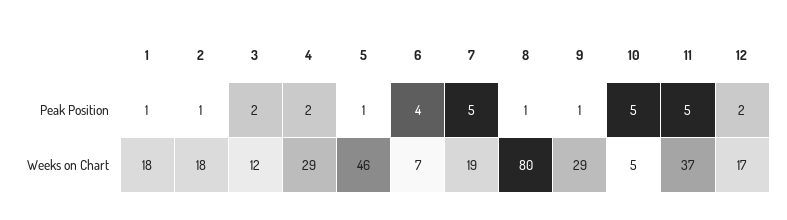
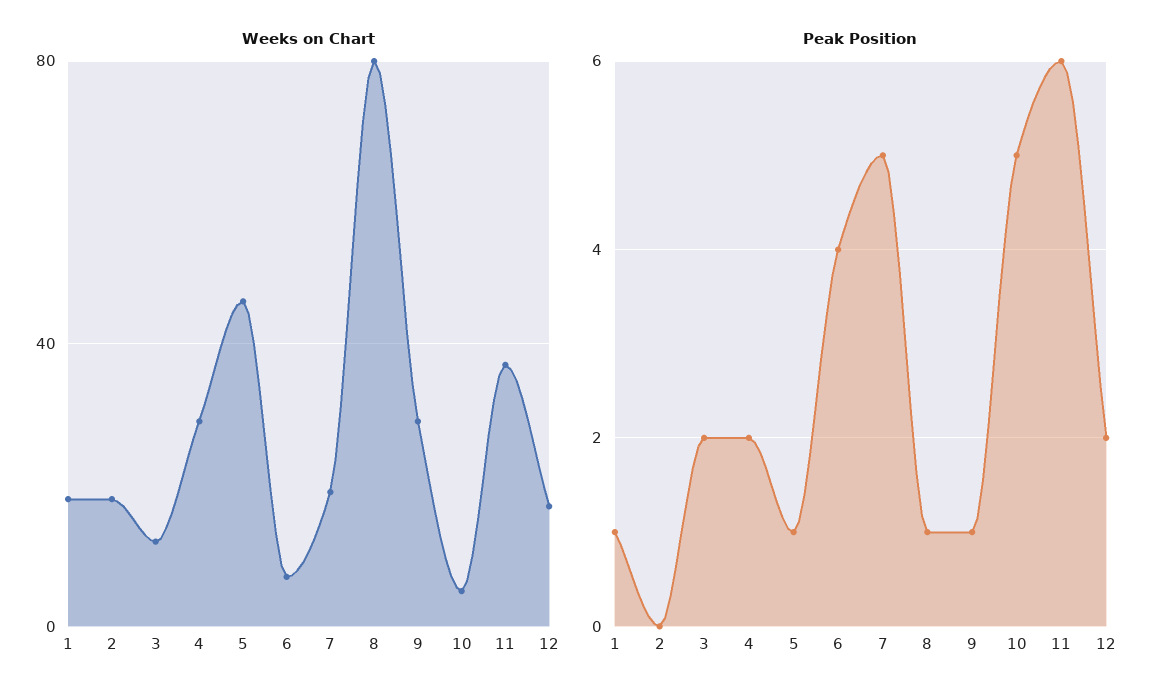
  {
    "Peak Position": {
      "1": 1,
-     "2": 1,
+     "2": 0,
      "3": 2,
      "4": 2,
      "5": 1,
      "6": 4,
      "7": 5,
      "8": 1,
      "9": 1,
      "10": 5,
-     "11": 5,
+     "11": 6,
      "12": 2
    },
    "Weeks on Chart": {
      "1": 18,
      "2": 18,
      "3": 12,
      "4": 29,
      "5": 46,
      "6": 7,
      "7": 19,
      "8": 80,
      "9": 29,
      "10": 5,
      "11": 37,
      "12": 17
    }
  }

